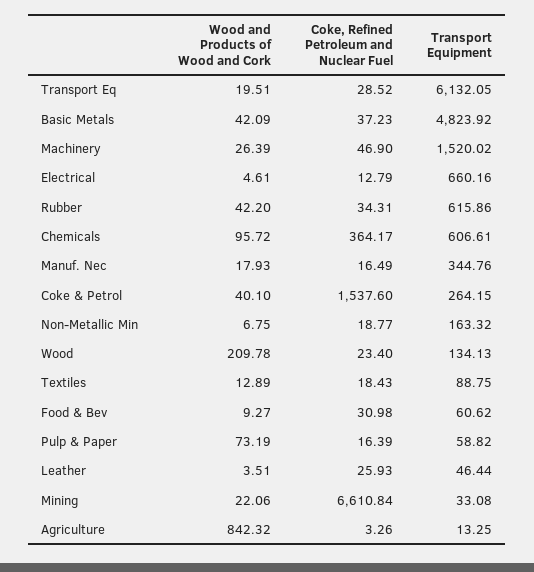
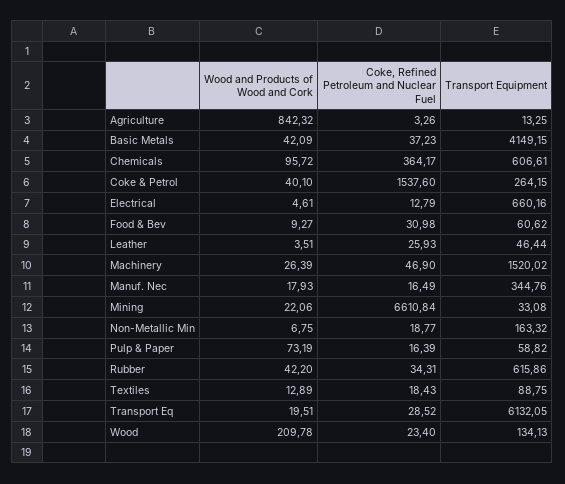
  {
    "Wood and Products of Wood and Cork": {
      "Transport Eq": 19.51,
      "Basic Metals": 42.09,
      "Machinery": 26.39,
      "Electrical": 4.61,
      "Rubber": 42.2,
      "Chemicals": 95.72,
      "Manuf. Nec": 17.93,
      "Coke & Petrol": 40.1,
      "Non-Metallic Min": 6.75,
      "Wood": 209.78,
      "Textiles": 12.89,
      "Food & Bev": 9.27,
      "Pulp & Paper": 73.19,
      "Leather": 3.51,
      "Mining": 22.06,
      "Agriculture": 842.32
    },
    "Coke, Refined Petroleum and Nuclear Fuel": {
      "Transport Eq": 28.52,
      "Basic Metals": 37.23,
      "Machinery": 46.9,
      "Electrical": 12.79,
      "Rubber": 34.31,
      "Chemicals": 364.17,
      "Manuf. Nec": 16.49,
      "Coke & Petrol": 1537.6,
      "Non-Metallic Min": 18.77,
      "Wood": 23.4,
      "Textiles": 18.43,
      "Food & Bev": 30.98,
      "Pulp & Paper": 16.39,
      "Leather": 25.93,
      "Mining": 6610.84,
      "Agriculture": 3.26
    },
    "Transport Equipment": {
      "Transport Eq": 6132.05,
-     "Basic Metals": 4823.92,
+     "Basic Metals": 4149.15,
      "Machinery": 1520.02,
      "Electrical": 660.16,
      "Rubber": 615.86,
      "Chemicals": 606.61,
      "Manuf. Nec": 344.76,
      "Coke & Petrol": 264.15,
      "Non-Metallic Min": 163.32,
      "Wood": 134.13,
      "Textiles": 88.75,
      "Food & Bev": 60.62,
      "Pulp & Paper": 58.82,
      "Leather": 46.44,
      "Mining": 33.08,
      "Agriculture": 13.25
    }
  }

